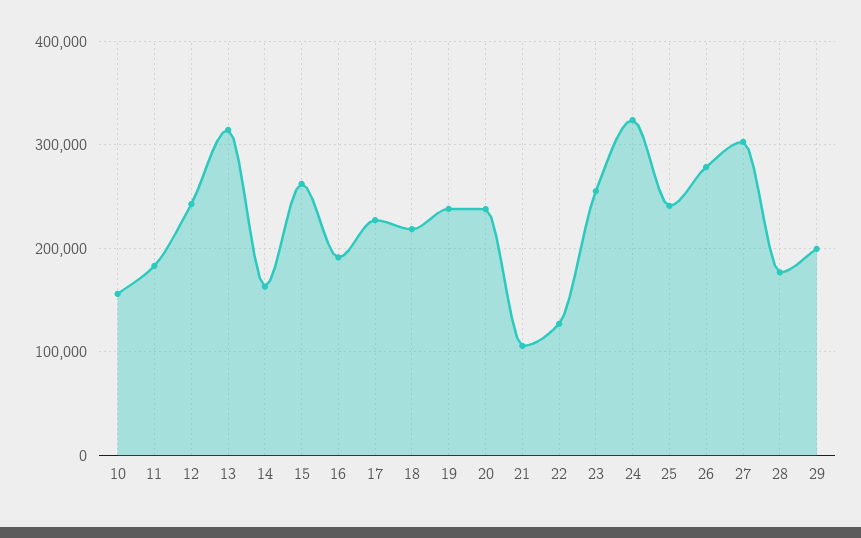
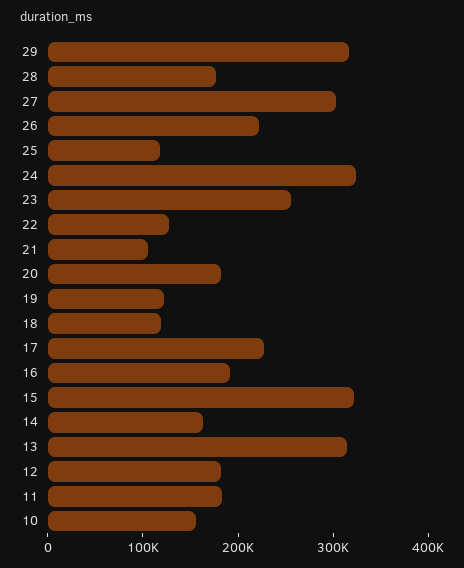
  {
    "10": 160000,
    "11": 180000,
-   "12": 240000,
+   "12": 180000,
    "13": 310000,
    "14": 160000,
-   "15": 260000,
+   "15": 320000,
    "16": 190000,
    "17": 230000,
-   "18": 220000,
+   "18": 120000,
-   "19": 240000,
+   "19": 120000,
-   "20": 240000,
+   "20": 180000,
    "21": 110000,
    "22": 130000,
    "23": 260000,
    "24": 320000,
-   "25": 240000,
+   "25": 120000,
-   "26": 280000,
+   "26": 220000,
    "27": 300000,
    "28": 180000,
-   "29": 200000
+   "29": 320000
  }

